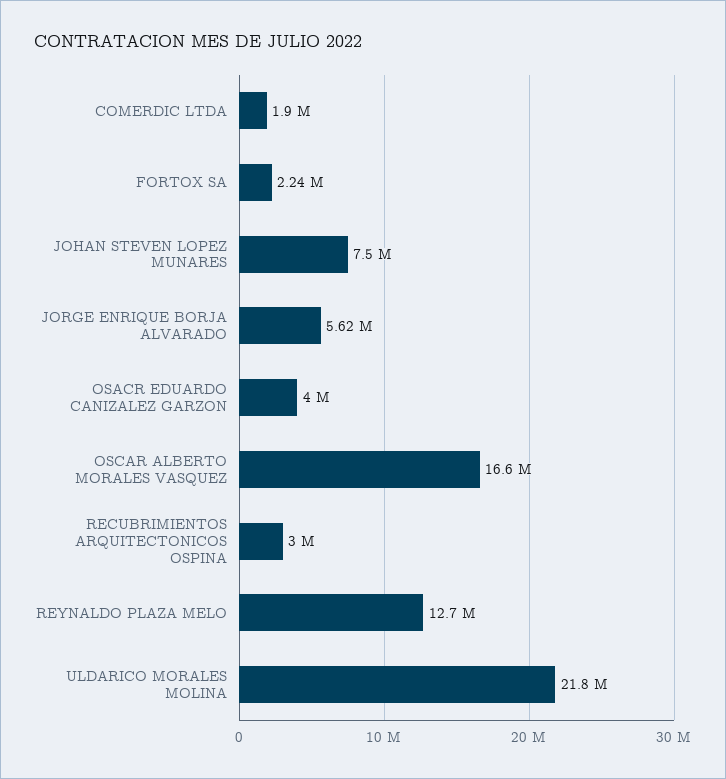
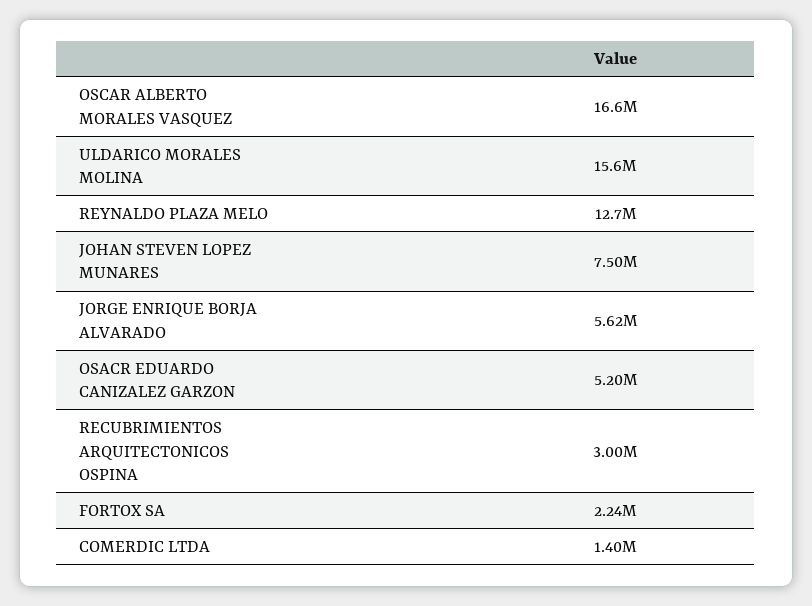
  {
-   "COMERDIC LTDA": 1900000,
+   "COMERDIC LTDA": 1400000,
    "FORTOX SA": 2240000,
    "JOHAN STEVEN LOPEZ MUNARES": 7500000,
    "JORGE ENRIQUE BORJA ALVARADO": 5620000,
-   "OSACR EDUARDO CANIZALEZ GARZON": 4000000,
+   "OSACR EDUARDO CANIZALEZ GARZON": 5200000,
    "OSCAR ALBERTO MORALES VASQUEZ": 16600000,
    "RECUBRIMIENTOS ARQUITECTONICOS OSPINA": 3000000,
    "REYNALDO PLAZA MELO": 12700000,
-   "ULDARICO MORALES MOLINA": 21800000
+   "ULDARICO MORALES MOLINA": 15600000
  }

